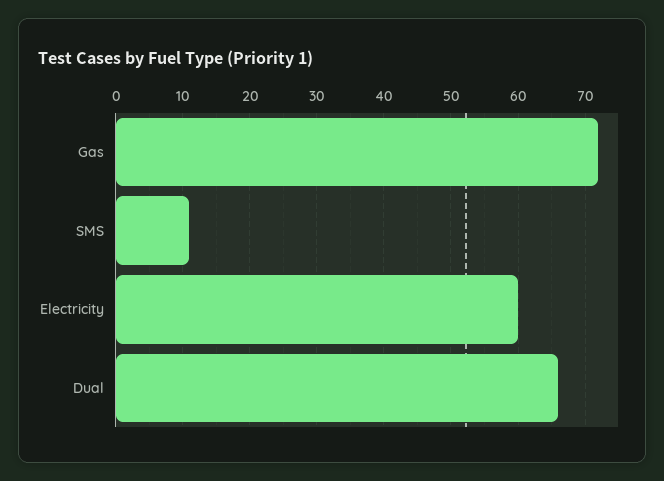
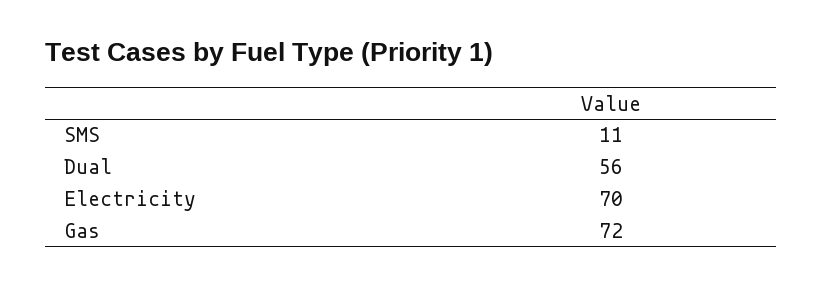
  {
    "Gas": 72,
    "SMS": 11,
-   "Electricity": 60,
+   "Electricity": 70,
-   "Dual": 66
+   "Dual": 56
  }

